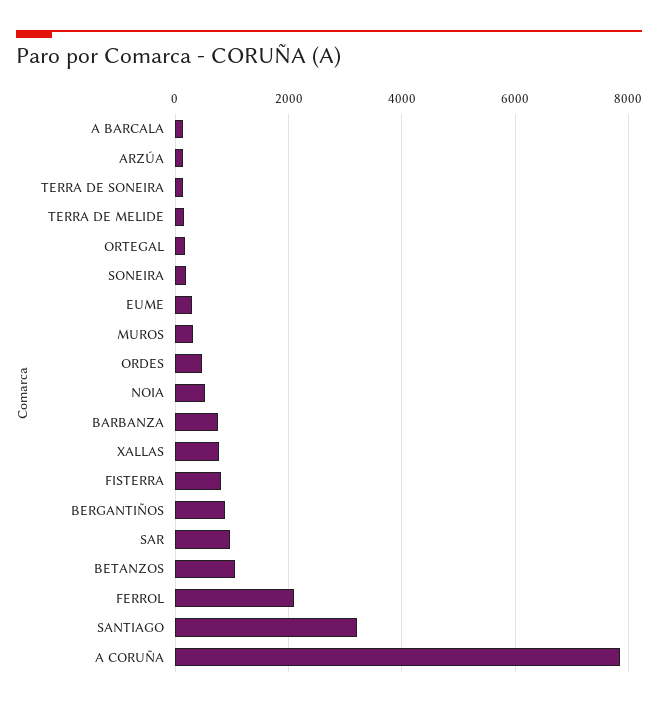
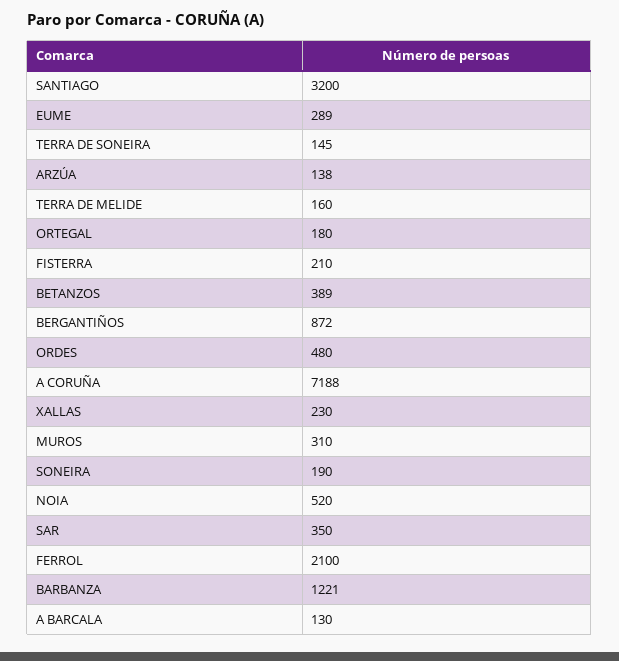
  {
    "A BARCALA": 130,
    "ARZÚA": 138,
    "TERRA DE SONEIRA": 145,
    "TERRA DE MELIDE": 160,
    "ORTEGAL": 180,
    "SONEIRA": 190,
    "EUME": 289,
    "MUROS": 310,
    "ORDES": 480,
    "NOIA": 520,
-   "BARBANZA": 800,
+   "BARBANZA": 1221,
-   "XALLAS": 800,
+   "XALLAS": 230,
-   "FISTERRA": 800,
+   "FISTERRA": 210,
    "BERGANTIÑOS": 872,
-   "SAR": 1000,
+   "SAR": 350,
-   "BETANZOS": 1000,
+   "BETANZOS": 389,
    "FERROL": 2100,
    "SANTIAGO": 3200,
-   "A CORUÑA": 7800
+   "A CORUÑA": 7188
  }

